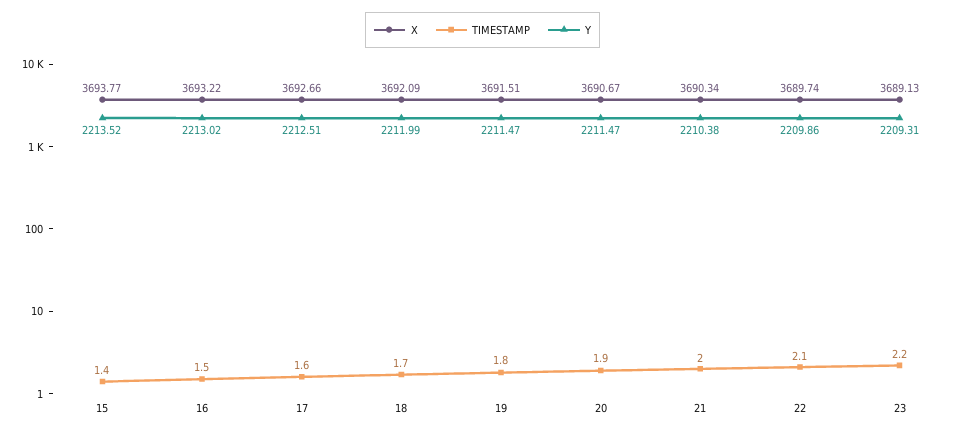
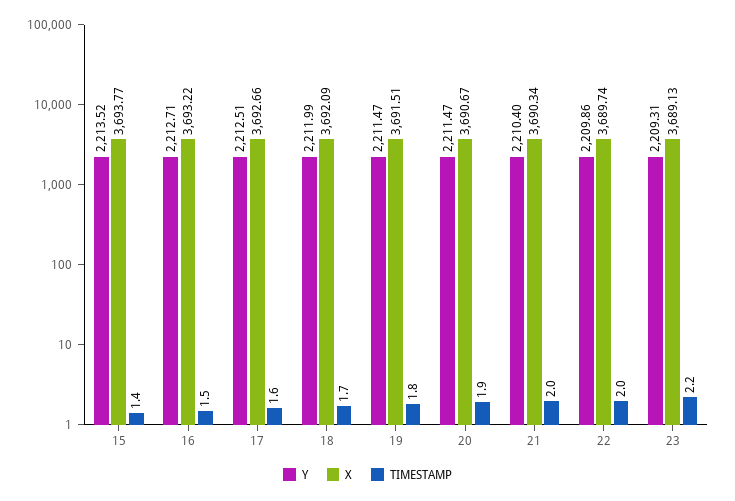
  {
    "X": {
      "15": 3693.77,
      "16": 3693.22,
      "17": 3692.66,
      "18": 3692.09,
      "19": 3691.51,
      "20": 3690.67,
      "21": 3690.34,
      "22": 3689.74,
      "23": 3689.13
    },
    "TIMESTAMP": {
      "15": 1.4,
      "16": 1.5,
      "17": 1.6,
      "18": 1.7,
      "19": 1.8,
      "20": 1.9,
      "21": 2,
-     "22": 2.1,
+     "22": 2,
      "23": 2.2
    },
    "Y": {
      "15": 2213.52,
-     "16": 2213.02,
+     "16": 2212.71,
      "17": 2212.51,
      "18": 2211.99,
      "19": 2211.47,
      "20": 2211.47,
-     "21": 2210.38,
+     "21": 2210.4,
      "22": 2209.86,
      "23": 2209.31
    }
  }

